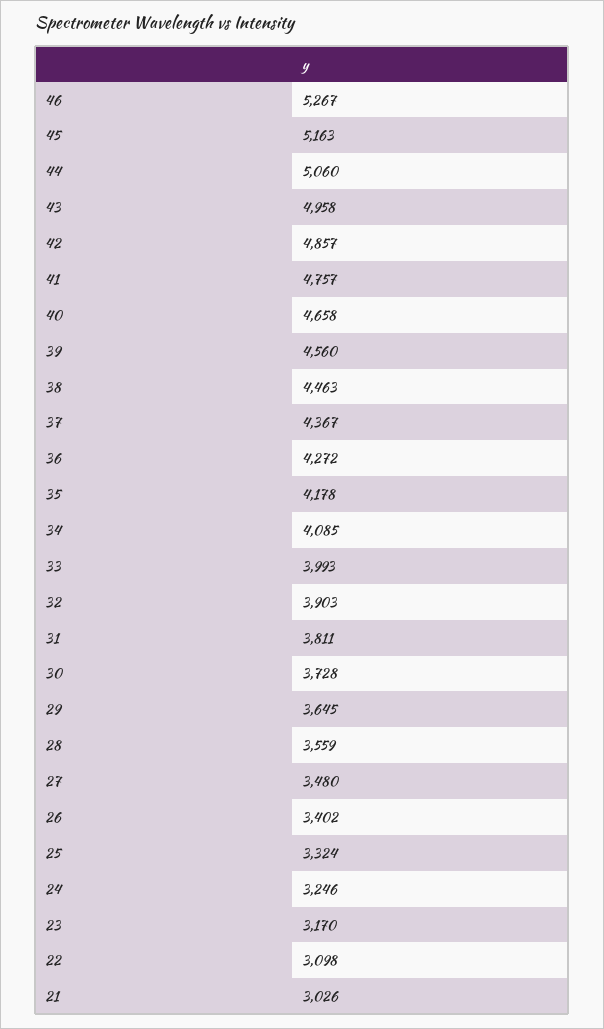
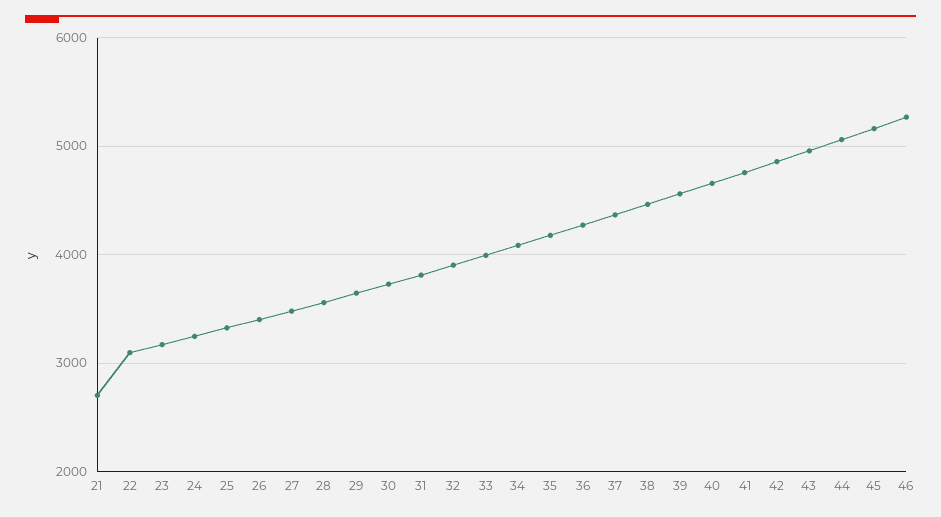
  {
    "46": 5267,
    "45": 5163,
    "44": 5060,
    "43": 4958,
    "42": 4857,
    "41": 4757,
    "40": 4658,
    "39": 4560,
    "38": 4463,
    "37": 4367,
    "36": 4272,
    "35": 4178,
    "34": 4085,
    "33": 3993,
    "32": 3903,
    "31": 3811,
    "30": 3728,
    "29": 3645,
    "28": 3559,
    "27": 3480,
    "26": 3402,
    "25": 3324,
    "24": 3246,
    "23": 3170,
    "22": 3098,
-   "21": 3026
+   "21": 2700
  }

